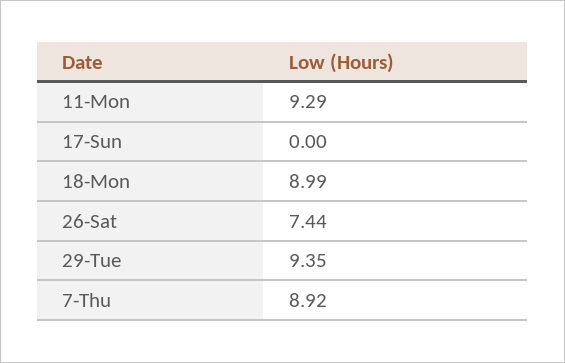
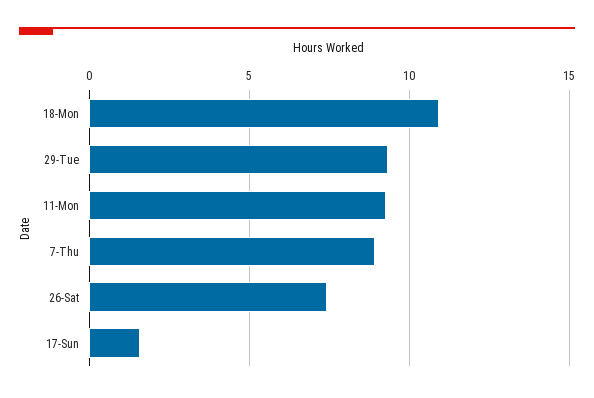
  {
    "11-Mon": 9.29,
-   "17-Sun": 0,
+   "17-Sun": 1.5,
-   "18-Mon": 8.99,
+   "18-Mon": 11,
    "26-Sat": 7.44,
    "29-Tue": 9.35,
    "7-Thu": 8.92
  }

